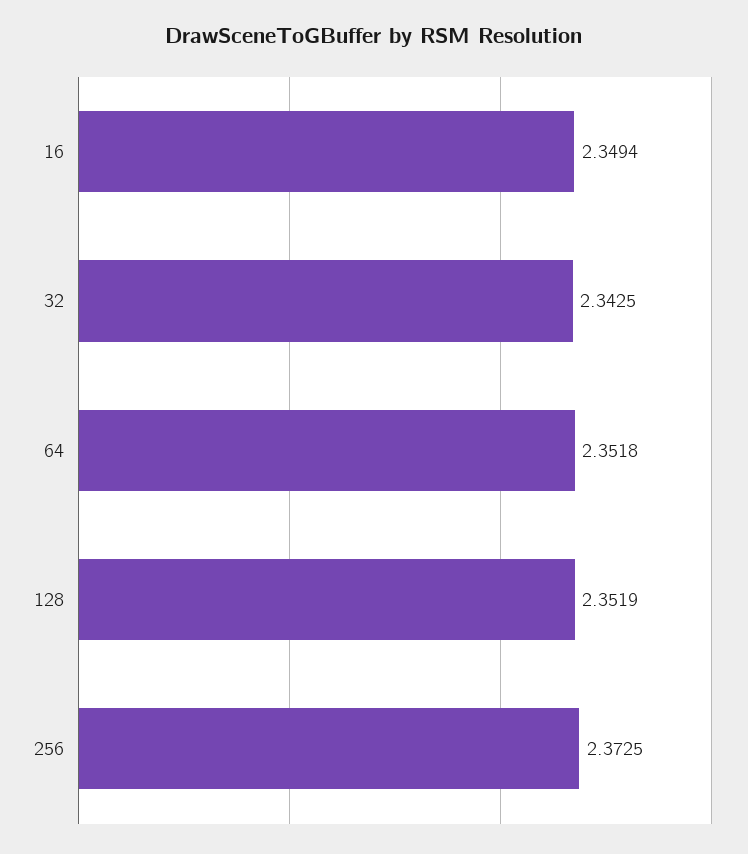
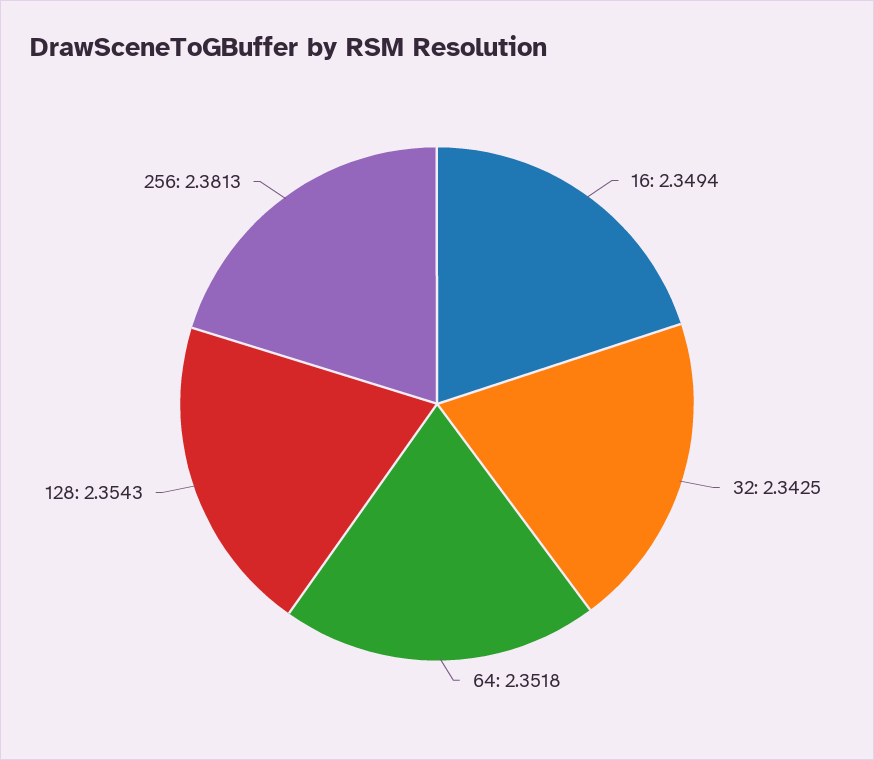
  {
    "16": 2.3494,
    "32": 2.3425,
    "64": 2.3518,
-   "128": 2.3519,
+   "128": 2.3543,
-   "256": 2.3725
+   "256": 2.3813
  }

